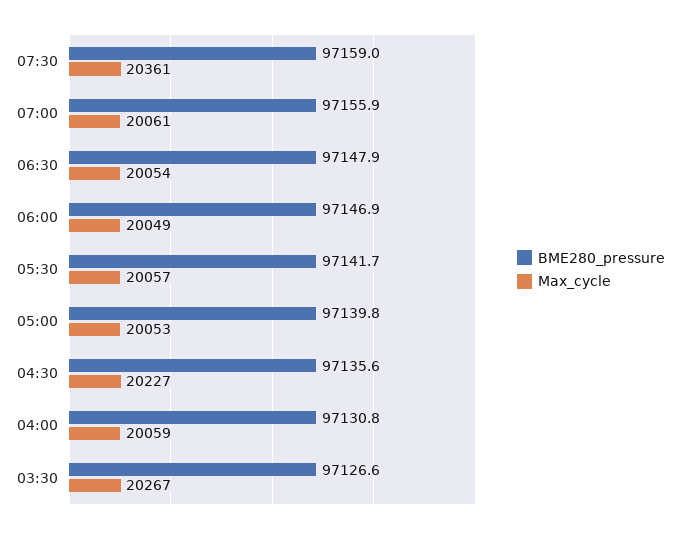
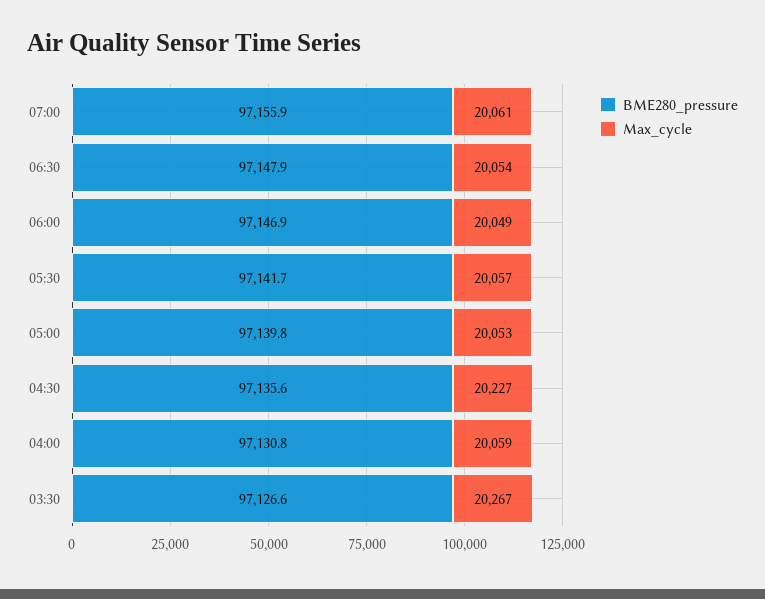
  {
    "BME280_pressure": {
-     "07:30": 97159,
      "07:00": 97155.9,
      "06:30": 97147.9,
      "06:00": 97146.9,
      "05:30": 97141.7,
      "05:00": 97139.8,
      "04:30": 97135.6,
      "04:00": 97130.8,
      "03:30": 97126.6
    },
    "Max_cycle": {
-     "07:30": 20361,
      "07:00": 20061,
      "06:30": 20054,
      "06:00": 20049,
      "05:30": 20057,
      "05:00": 20053,
      "04:30": 20227,
      "04:00": 20059,
      "03:30": 20267
    }
  }

